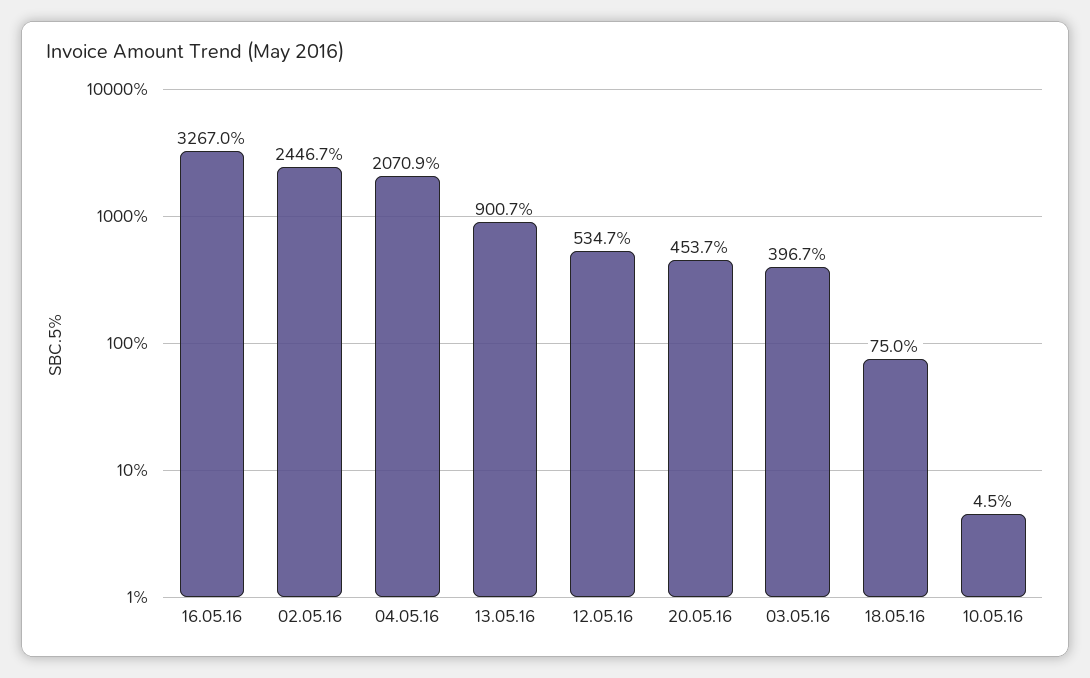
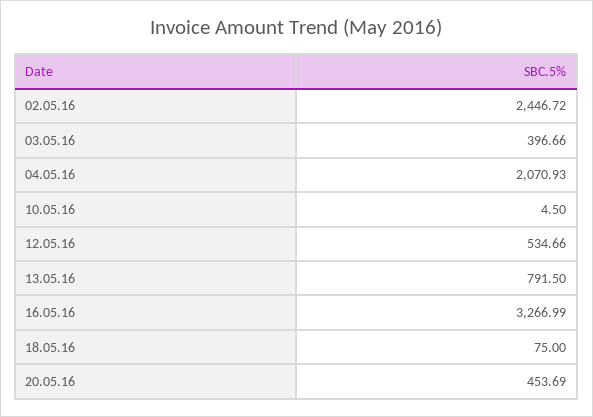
  {
    "16.05.16": 3266.99,
    "02.05.16": 2446.72,
    "04.05.16": 2070.93,
-   "13.05.16": 900.7,
+   "13.05.16": 791.5,
    "12.05.16": 534.66,
    "20.05.16": 453.69,
    "03.05.16": 396.66,
    "18.05.16": 75,
    "10.05.16": 4.5
  }

